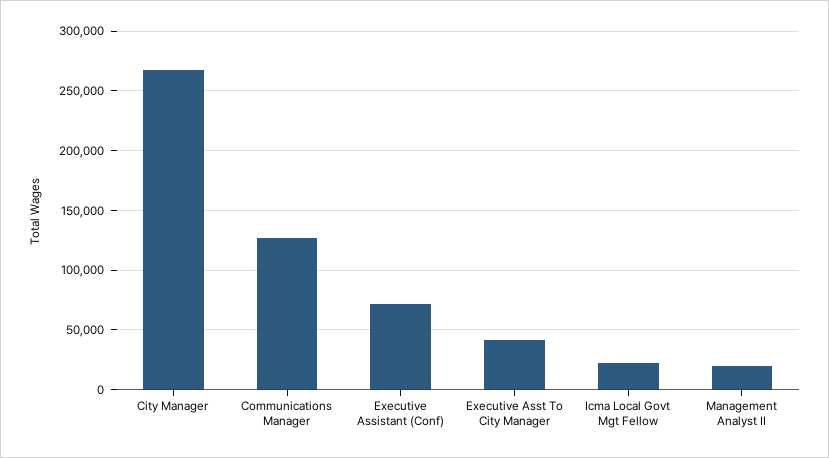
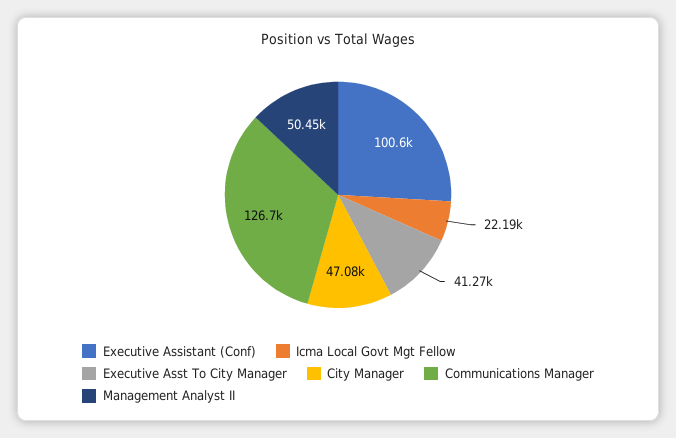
  {
-   "City Manager": 270000,
+   "City Manager": 47080,
    "Communications Manager": 126700,
-   "Executive Assistant (Conf)": 70000,
+   "Executive Assistant (Conf)": 100600,
    "Executive Asst To City Manager": 41270,
    "Icma Local Govt Mgt Fellow": 22190,
-   "Management Analyst II": 20000
+   "Management Analyst II": 50450
  }

